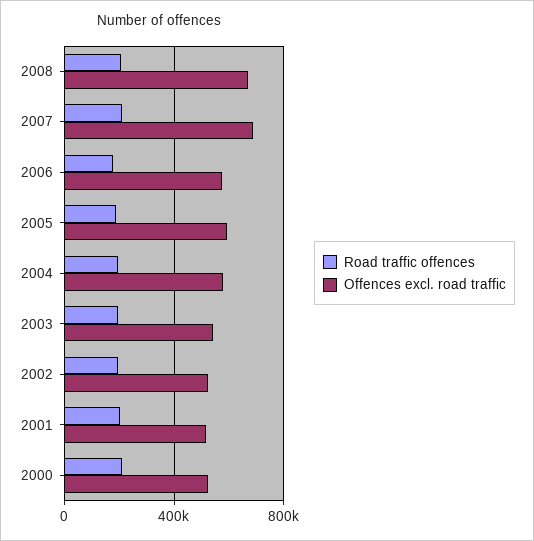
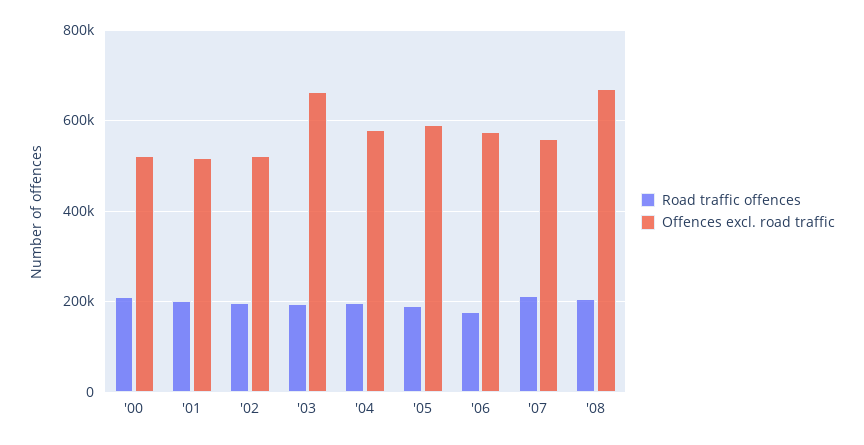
  {
    "Road traffic offences": {
      "2008": 200000,
      "2007": 220000,
      "2006": 180000,
      "2005": 180000,
      "2004": 200000,
      "2003": 200000,
      "2002": 200000,
      "2001": 200000,
      "2000": 200000
    },
    "Offences excl. road traffic": {
      "2008": 660000,
-     "2007": 700000,
+     "2007": 560000,
      "2006": 580000,
      "2005": 600000,
      "2004": 580000,
-     "2003": 550000,
+     "2003": 660000,
      "2002": 520000,
      "2001": 520000,
      "2000": 520000
    }
  }

